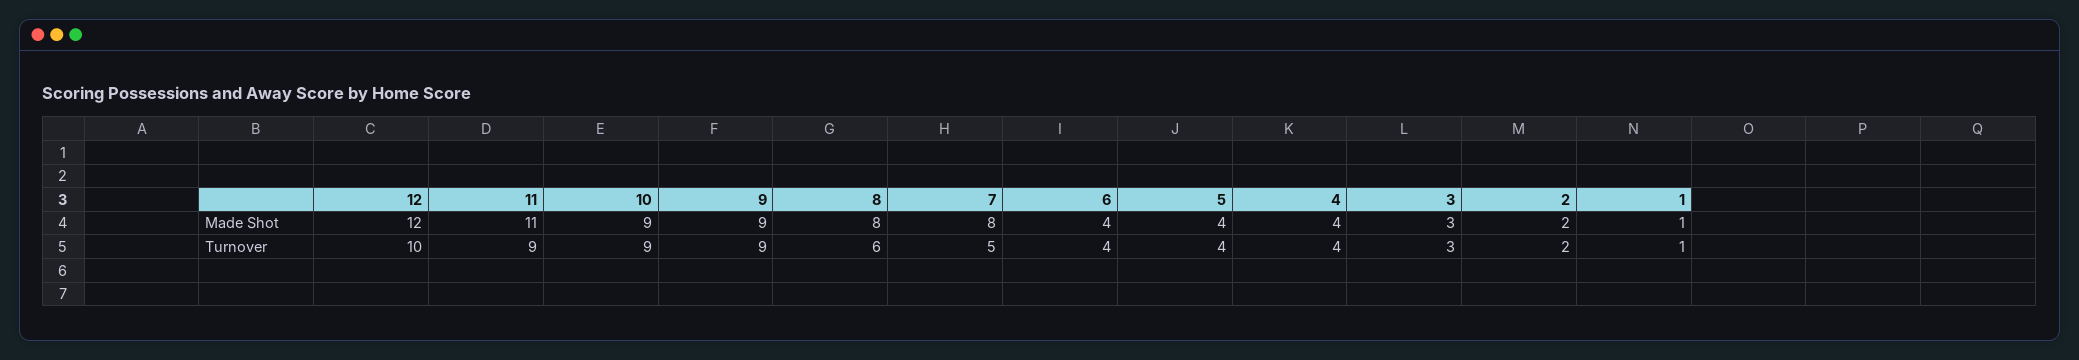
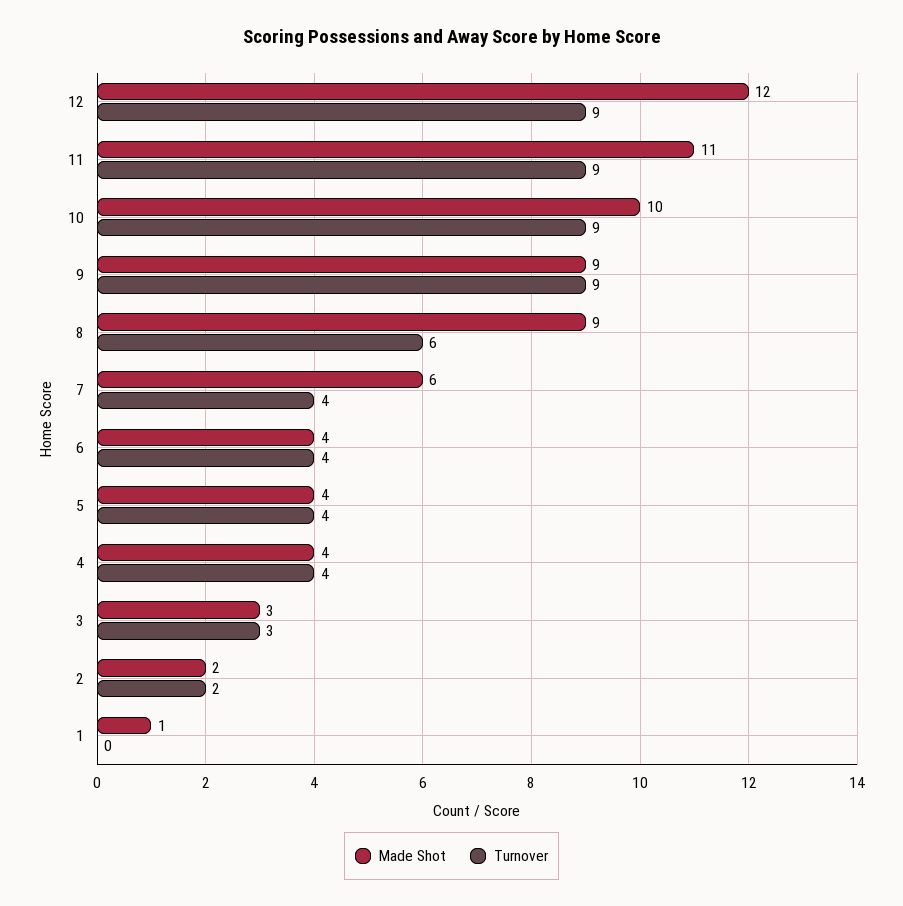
  {
    "Made Shot": {
      "12": 12,
      "11": 11,
-     "10": 9,
+     "10": 10,
      "9": 9,
-     "8": 8,
+     "8": 9,
-     "7": 8,
+     "7": 6,
      "6": 4,
      "5": 4,
      "4": 4,
      "3": 3,
      "2": 2,
      "1": 1
    },
    "Turnover": {
-     "12": 10,
+     "12": 9,
      "11": 9,
      "10": 9,
      "9": 9,
      "8": 6,
-     "7": 5,
+     "7": 4,
      "6": 4,
      "5": 4,
      "4": 4,
      "3": 3,
      "2": 2,
-     "1": 1
+     "1": 0
    }
  }

